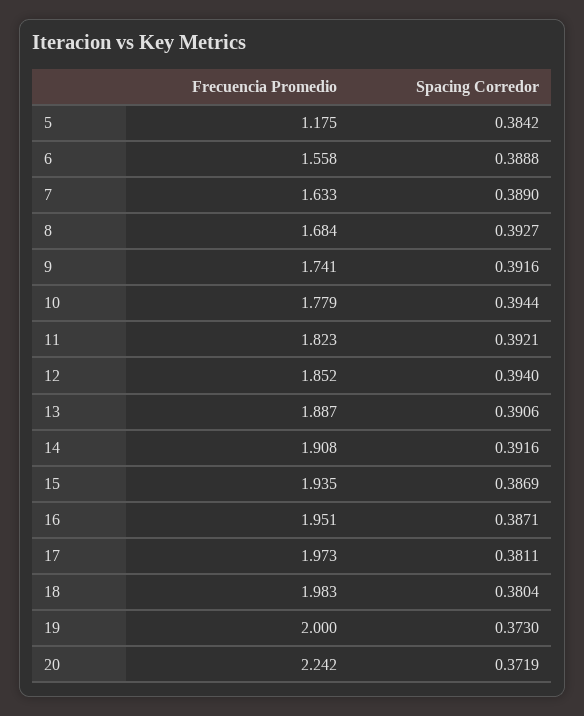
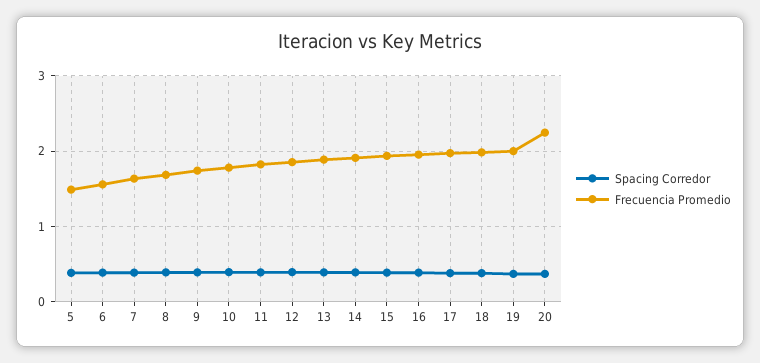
  {
    "Frecuencia Promedio": {
-     "5": 1.175,
+     "5": 1.5,
      "6": 1.558,
      "7": 1.633,
      "8": 1.684,
      "9": 1.741,
      "10": 1.779,
      "11": 1.823,
      "12": 1.852,
      "13": 1.887,
      "14": 1.908,
      "15": 1.935,
      "16": 1.951,
      "17": 1.973,
      "18": 1.983,
      "19": 2,
      "20": 2.242
    },
    "Spacing Corredor": {
      "5": 0.3842,
      "6": 0.3888,
      "7": 0.389,
      "8": 0.3927,
      "9": 0.3916,
      "10": 0.3944,
      "11": 0.3921,
      "12": 0.394,
      "13": 0.3906,
      "14": 0.3916,
      "15": 0.3869,
      "16": 0.3871,
      "17": 0.3811,
      "18": 0.3804,
      "19": 0.373,
      "20": 0.3719
    }
  }

